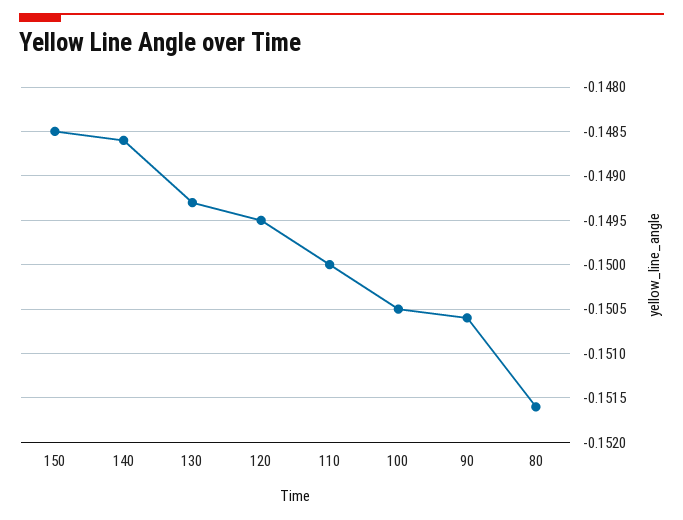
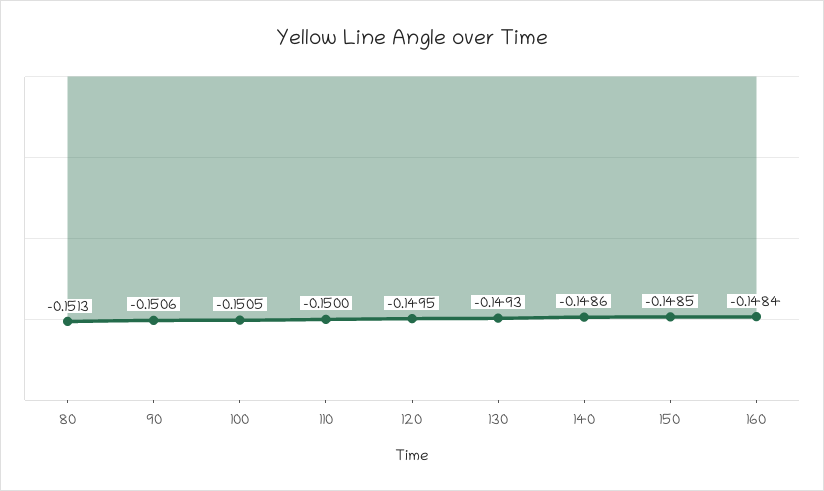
  {
    "150": -0.1485,
    "140": -0.1486,
    "130": -0.1493,
    "120": -0.1495,
    "110": -0.15,
    "100": -0.1505,
    "90": -0.1506,
-   "80": -0.1516
+   "80": -0.1513,
+   "160": -0.1484
  }

